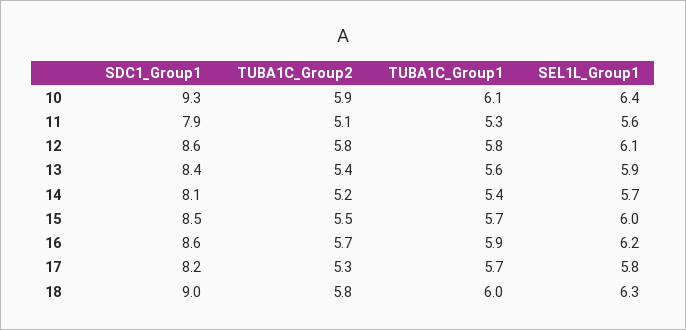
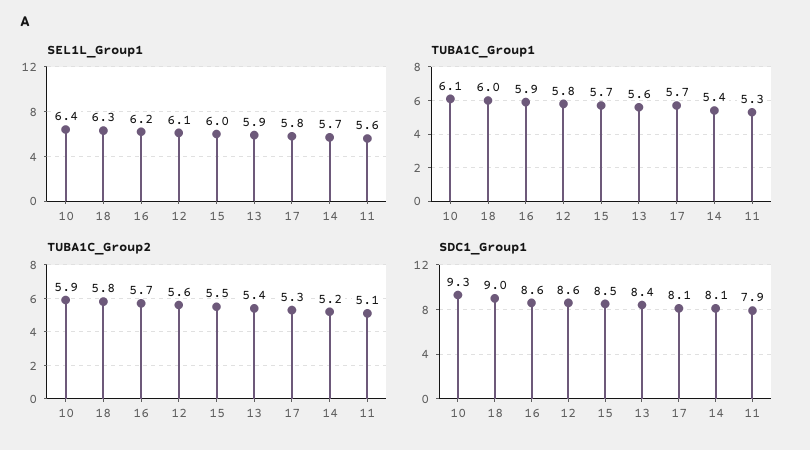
  {
    "SDC1_Group1": {
      "10": 9.3,
      "11": 7.9,
      "12": 8.6,
      "13": 8.4,
      "14": 8.1,
      "15": 8.5,
      "16": 8.6,
-     "17": 8.2,
+     "17": 8.1,
      "18": 9
    },
    "TUBA1C_Group2": {
      "10": 5.9,
      "11": 5.1,
-     "12": 5.8,
+     "12": 5.6,
      "13": 5.4,
      "14": 5.2,
      "15": 5.5,
      "16": 5.7,
      "17": 5.3,
      "18": 5.8
    },
    "TUBA1C_Group1": {
      "10": 6.1,
      "11": 5.3,
      "12": 5.8,
      "13": 5.6,
      "14": 5.4,
      "15": 5.7,
      "16": 5.9,
      "17": 5.7,
      "18": 6
    },
    "SEL1L_Group1": {
      "10": 6.4,
      "11": 5.6,
      "12": 6.1,
      "13": 5.9,
      "14": 5.7,
      "15": 6,
      "16": 6.2,
      "17": 5.8,
      "18": 6.3
    }
  }

